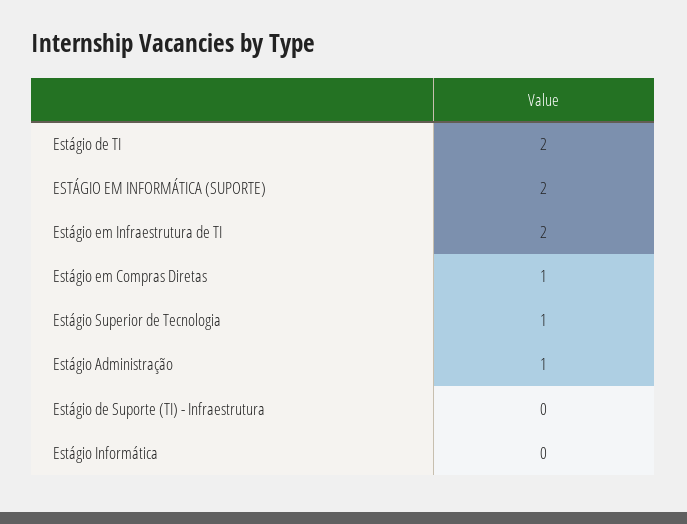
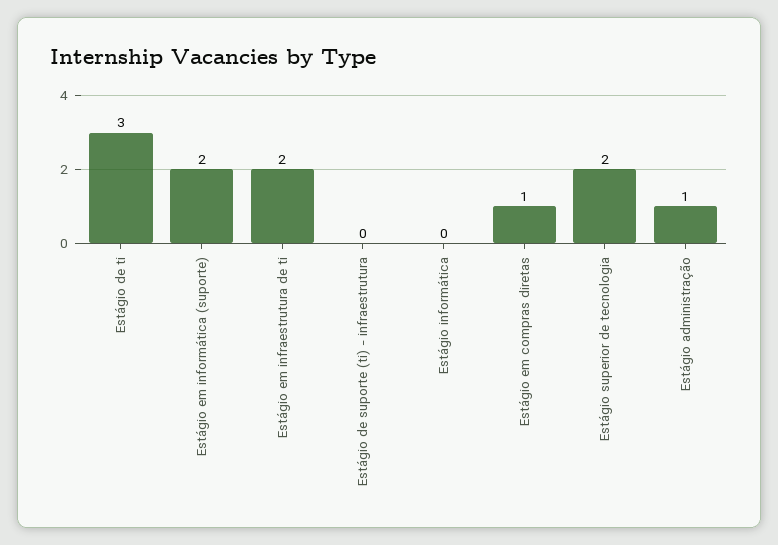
  {
-   "Estágio de TI": 2,
+   "Estágio de TI": 3,
    "ESTÁGIO EM INFORMÁTICA (SUPORTE)": 2,
    "Estágio em Infraestrutura de TI": 2,
    "Estágio em Compras Diretas": 1,
-   "Estágio Superior de Tecnologia": 1,
+   "Estágio Superior de Tecnologia": 2,
    "Estágio Administração": 1,
    "Estágio de Suporte (TI) - Infraestrutura": 0,
    "Estágio Informática": 0
  }

